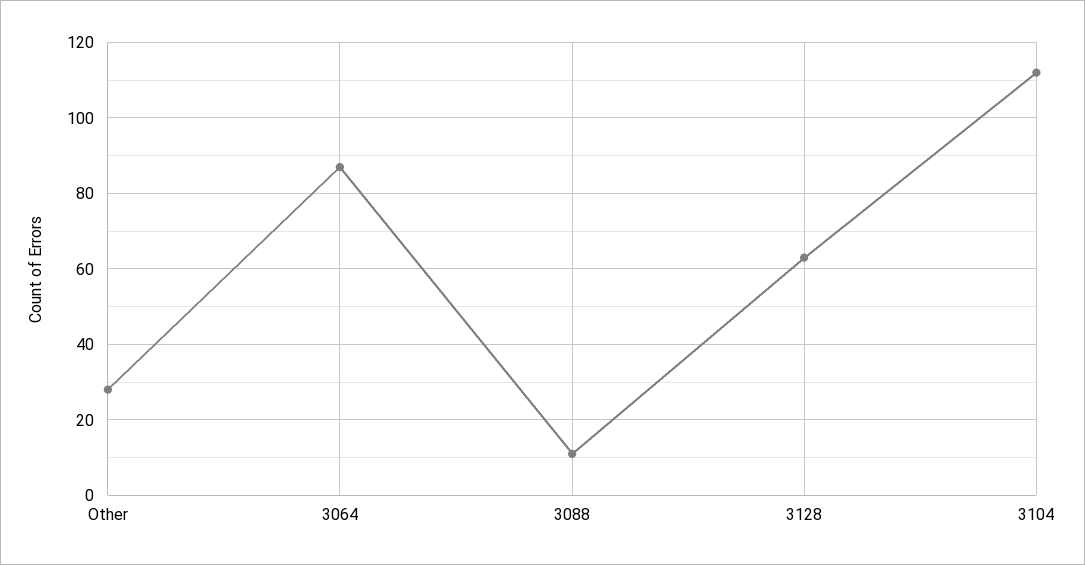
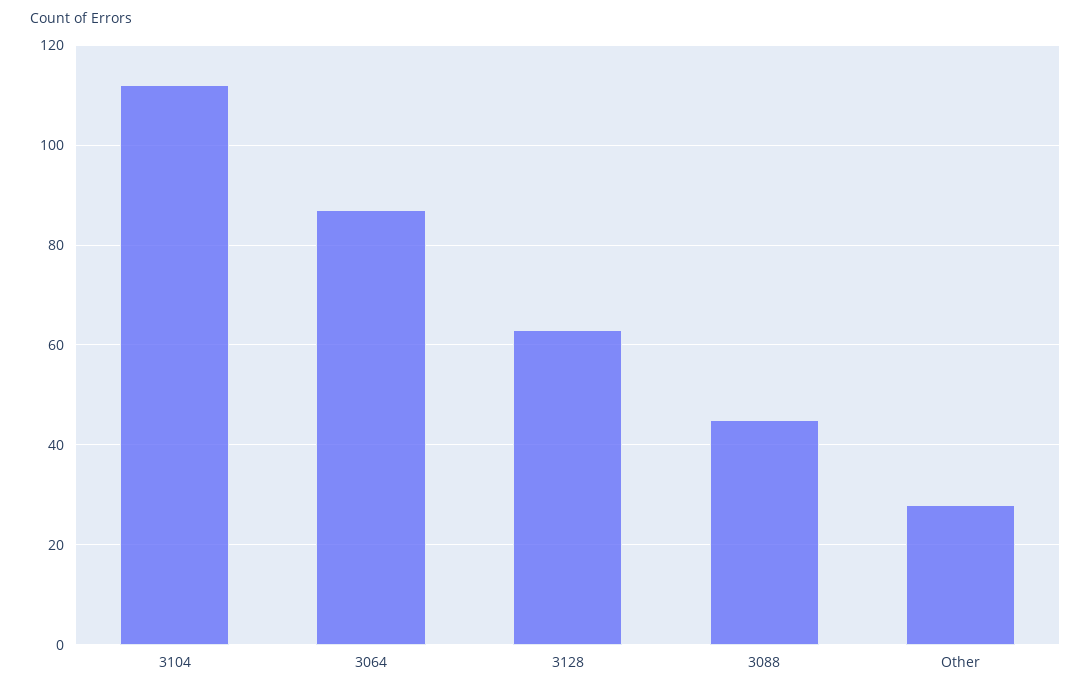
  {
    "Other": 30,
    "3064": 85,
-   "3088": 10,
+   "3088": 45,
    "3128": 65,
    "3104": 110
  }

